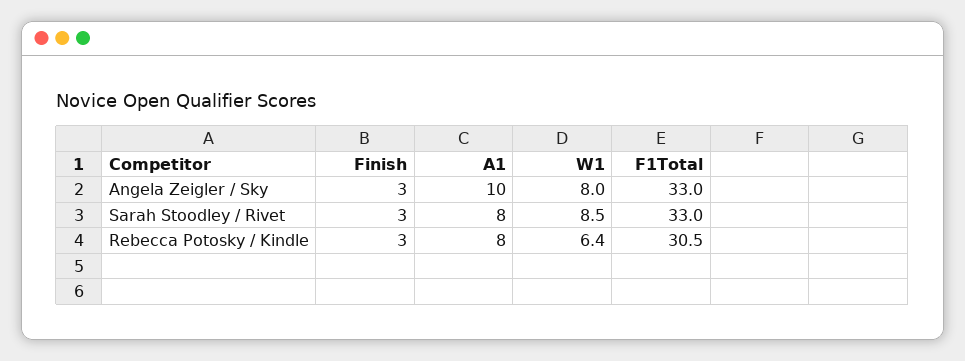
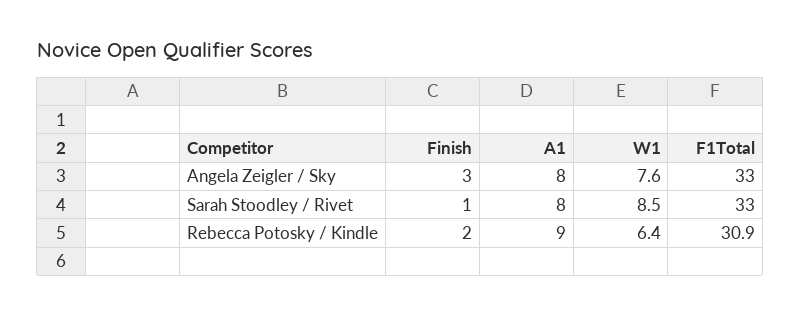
  {
    "Finish": {
      "Angela Zeigler / Sky": 3,
-     "Sarah Stoodley / Rivet": 3,
+     "Sarah Stoodley / Rivet": 1,
-     "Rebecca Potosky / Kindle": 3
+     "Rebecca Potosky / Kindle": 2
    },
    "A1": {
-     "Angela Zeigler / Sky": 10,
+     "Angela Zeigler / Sky": 8,
      "Sarah Stoodley / Rivet": 8,
-     "Rebecca Potosky / Kindle": 8
+     "Rebecca Potosky / Kindle": 9
    },
    "W1": {
-     "Angela Zeigler / Sky": 8,
+     "Angela Zeigler / Sky": 7.6,
      "Sarah Stoodley / Rivet": 8.5,
      "Rebecca Potosky / Kindle": 6.4
    },
    "F1Total": {
      "Angela Zeigler / Sky": 33,
      "Sarah Stoodley / Rivet": 33,
-     "Rebecca Potosky / Kindle": 30.5
+     "Rebecca Potosky / Kindle": 30.9
    }
  }

